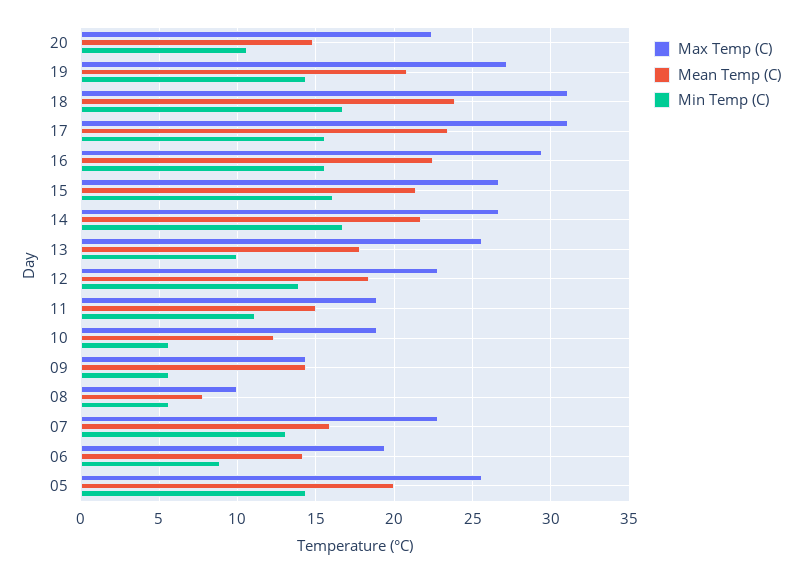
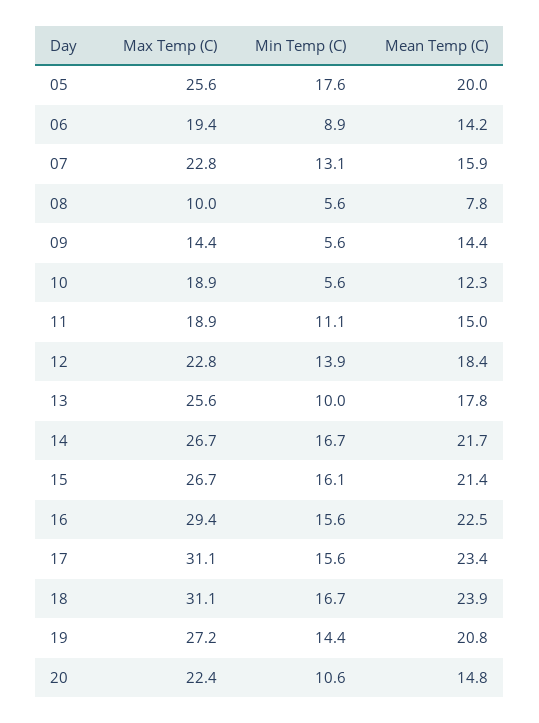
  {
    "Max Temp (C)": {
      "20": 22.4,
      "19": 27.2,
      "18": 31.1,
      "17": 31.1,
      "16": 29.4,
      "15": 26.7,
      "14": 26.7,
      "13": 25.6,
      "12": 22.8,
      "11": 18.9,
      "10": 18.9,
      "09": 14.4,
      "08": 10,
      "07": 22.8,
      "06": 19.4,
      "05": 25.6
    },
    "Mean Temp (C)": {
      "20": 14.8,
      "19": 20.8,
      "18": 23.9,
      "17": 23.4,
      "16": 22.5,
      "15": 21.4,
      "14": 21.7,
      "13": 17.8,
      "12": 18.4,
      "11": 15,
      "10": 12.3,
      "09": 14.4,
      "08": 7.8,
      "07": 15.9,
      "06": 14.2,
      "05": 20
    },
    "Min Temp (C)": {
      "20": 10.6,
      "19": 14.4,
      "18": 16.7,
      "17": 15.6,
      "16": 15.6,
      "15": 16.1,
      "14": 16.7,
      "13": 10,
      "12": 13.9,
      "11": 11.1,
      "10": 5.6,
      "09": 5.6,
      "08": 5.6,
      "07": 13.1,
      "06": 8.9,
-     "05": 14.5
+     "05": 17.6
    }
  }

